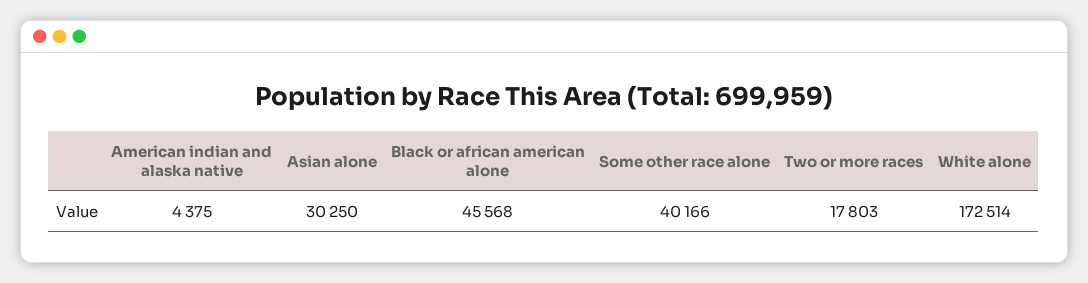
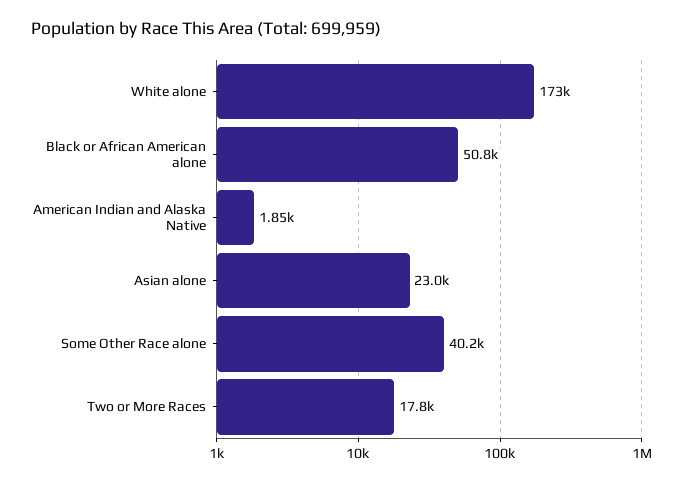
  {
-   "American indian and alaska native": 4375,
+   "American indian and alaska native": 1850,
-   "Asian alone": 30250,
+   "Asian alone": 23000,
-   "Black or african american alone": 45568,
+   "Black or african american alone": 50800,
    "Some other race alone": 40166,
    "Two or more races": 17803,
    "White alone": 172514
  }

